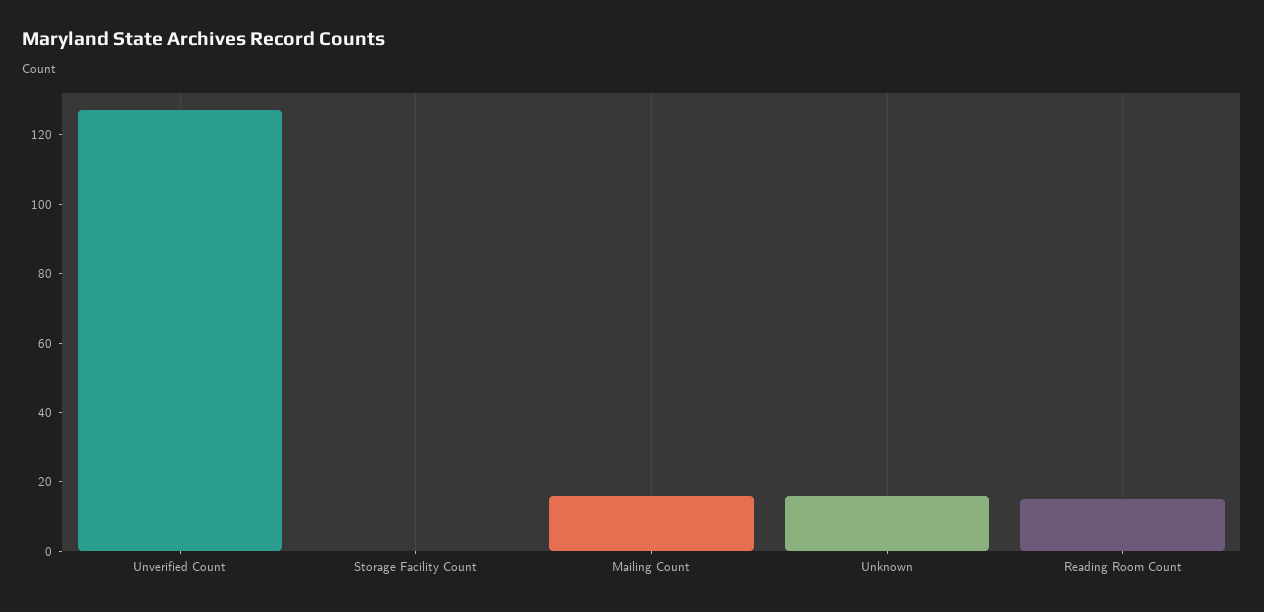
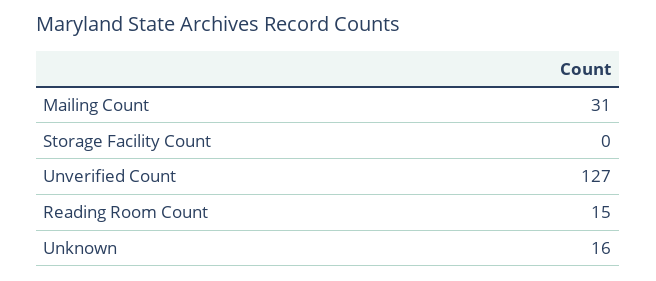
  {
    "Unverified Count": 127,
    "Storage Facility Count": 0,
-   "Mailing Count": 15,
+   "Mailing Count": 31,
    "Unknown": 16,
    "Reading Room Count": 15
  }

